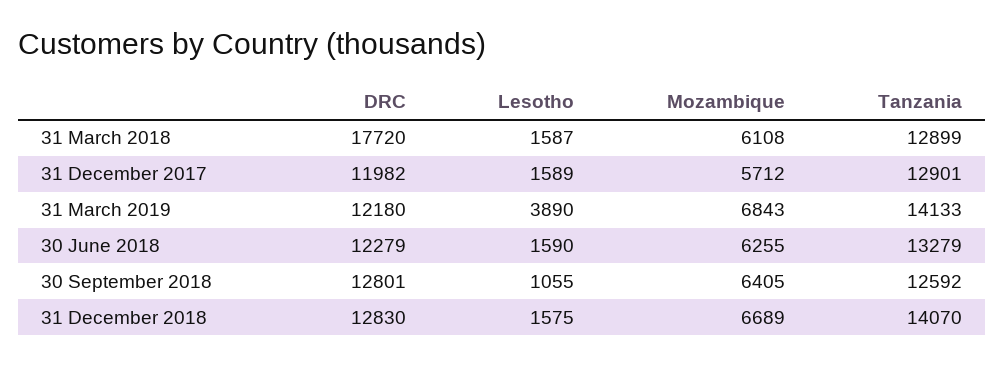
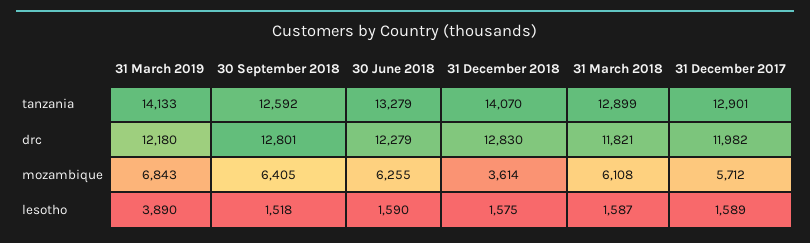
  {
    "DRC": {
-     "31 March 2018": 17720,
+     "31 March 2018": 11821,
      "31 December 2017": 11982,
      "31 March 2019": 12180,
      "30 June 2018": 12279,
      "30 September 2018": 12801,
      "31 December 2018": 12830
    },
    "Lesotho": {
      "31 March 2018": 1587,
      "31 December 2017": 1589,
      "31 March 2019": 3890,
      "30 June 2018": 1590,
-     "30 September 2018": 1055,
+     "30 September 2018": 1518,
      "31 December 2018": 1575
    },
    "Mozambique": {
      "31 March 2018": 6108,
      "31 December 2017": 5712,
      "31 March 2019": 6843,
      "30 June 2018": 6255,
      "30 September 2018": 6405,
-     "31 December 2018": 6689
+     "31 December 2018": 3614
    },
    "Tanzania": {
      "31 March 2018": 12899,
      "31 December 2017": 12901,
      "31 March 2019": 14133,
      "30 June 2018": 13279,
      "30 September 2018": 12592,
      "31 December 2018": 14070
    }
  }

